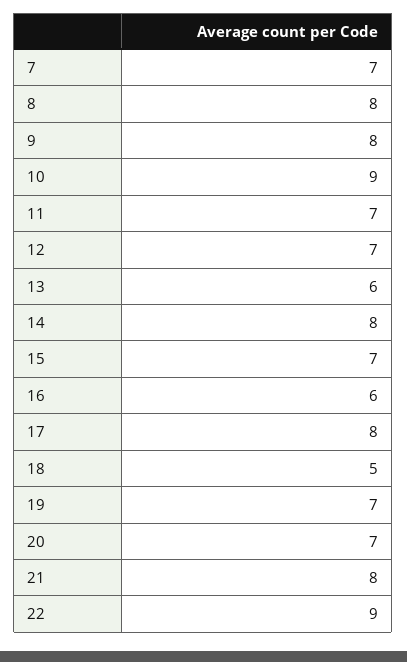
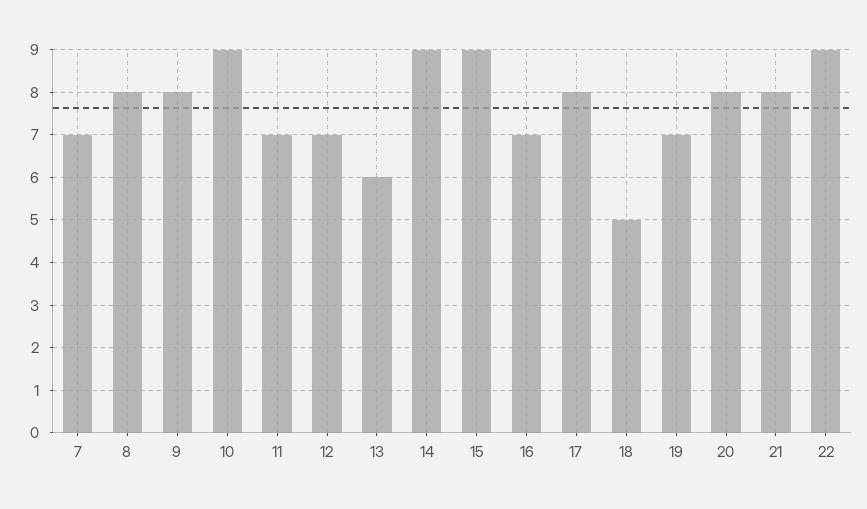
  {
    "7": 7,
    "8": 8,
    "9": 8,
    "10": 9,
    "11": 7,
    "12": 7,
    "13": 6,
-   "14": 8,
+   "14": 9,
-   "15": 7,
+   "15": 9,
-   "16": 6,
+   "16": 7,
    "17": 8,
    "18": 5,
    "19": 7,
-   "20": 7,
+   "20": 8,
    "21": 8,
    "22": 9
  }

